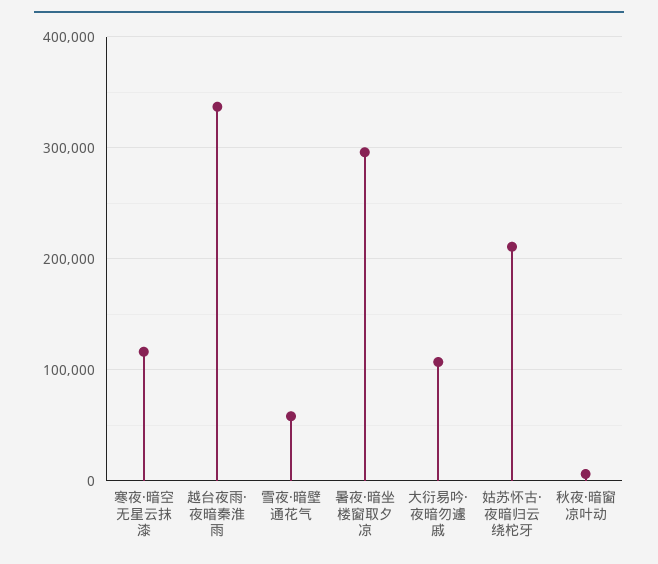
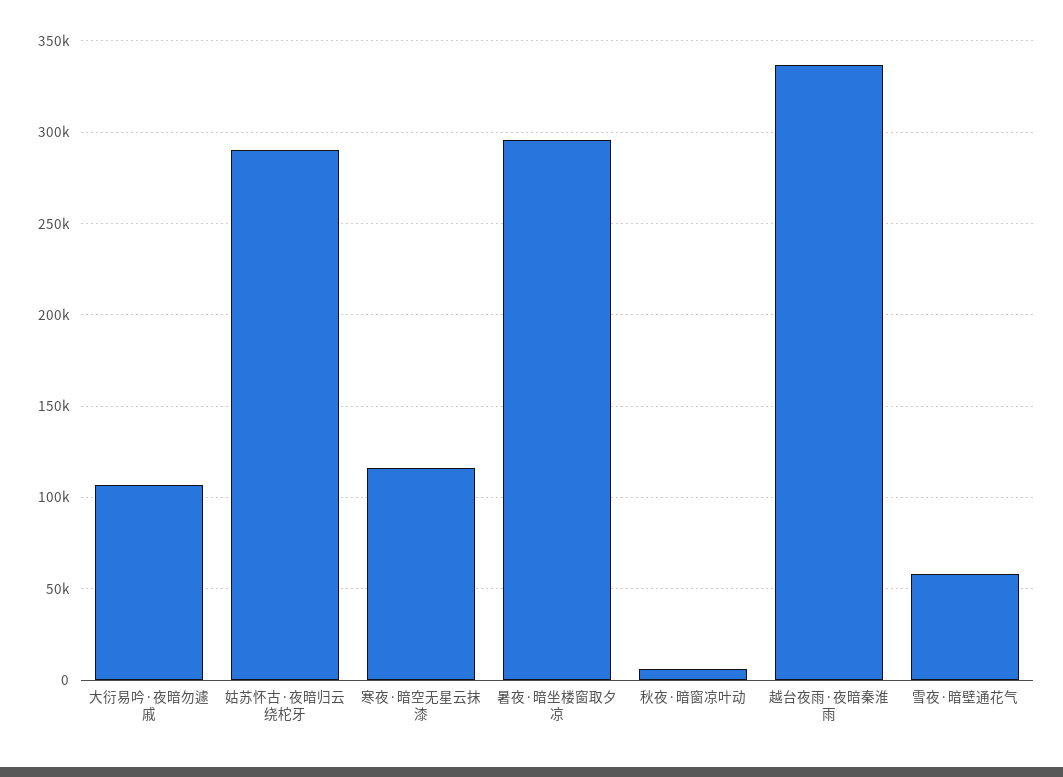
  {
    "寒夜·暗空无星云抹漆": 115000,
    "越台夜雨·夜暗秦淮雨": 335000,
    "雪夜·暗壁通花气": 60000,
    "暑夜·暗坐楼窗取夕凉": 295000,
    "大衍易吟·夜暗勿遽戚": 105000,
-   "姑苏怀古·夜暗归云绕柁牙": 210000,
+   "姑苏怀古·夜暗归云绕柁牙": 290000,
    "秋夜·暗窗凉叶动": 5000
  }

